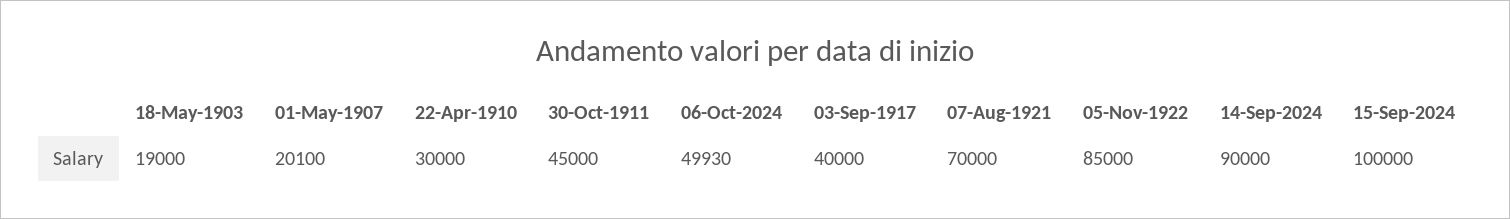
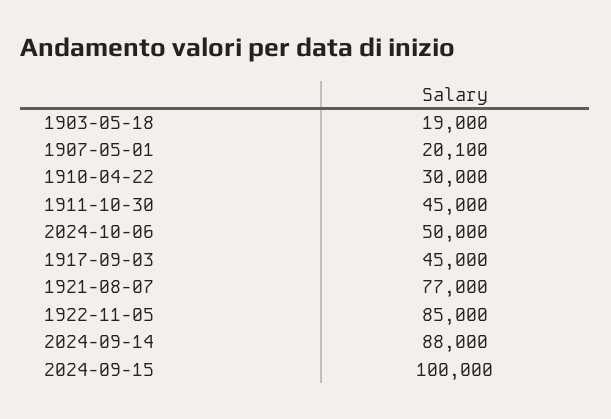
  {
    "18-May-1903": 19000,
    "01-May-1907": 20100,
    "22-Apr-1910": 30000,
    "30-Oct-1911": 45000,
-   "06-Oct-2024": 49930,
+   "06-Oct-2024": 50000,
-   "03-Sep-1917": 40000,
+   "03-Sep-1917": 45000,
-   "07-Aug-1921": 70000,
+   "07-Aug-1921": 77000,
    "05-Nov-1922": 85000,
-   "14-Sep-2024": 90000,
+   "14-Sep-2024": 88000,
    "15-Sep-2024": 100000
  }

